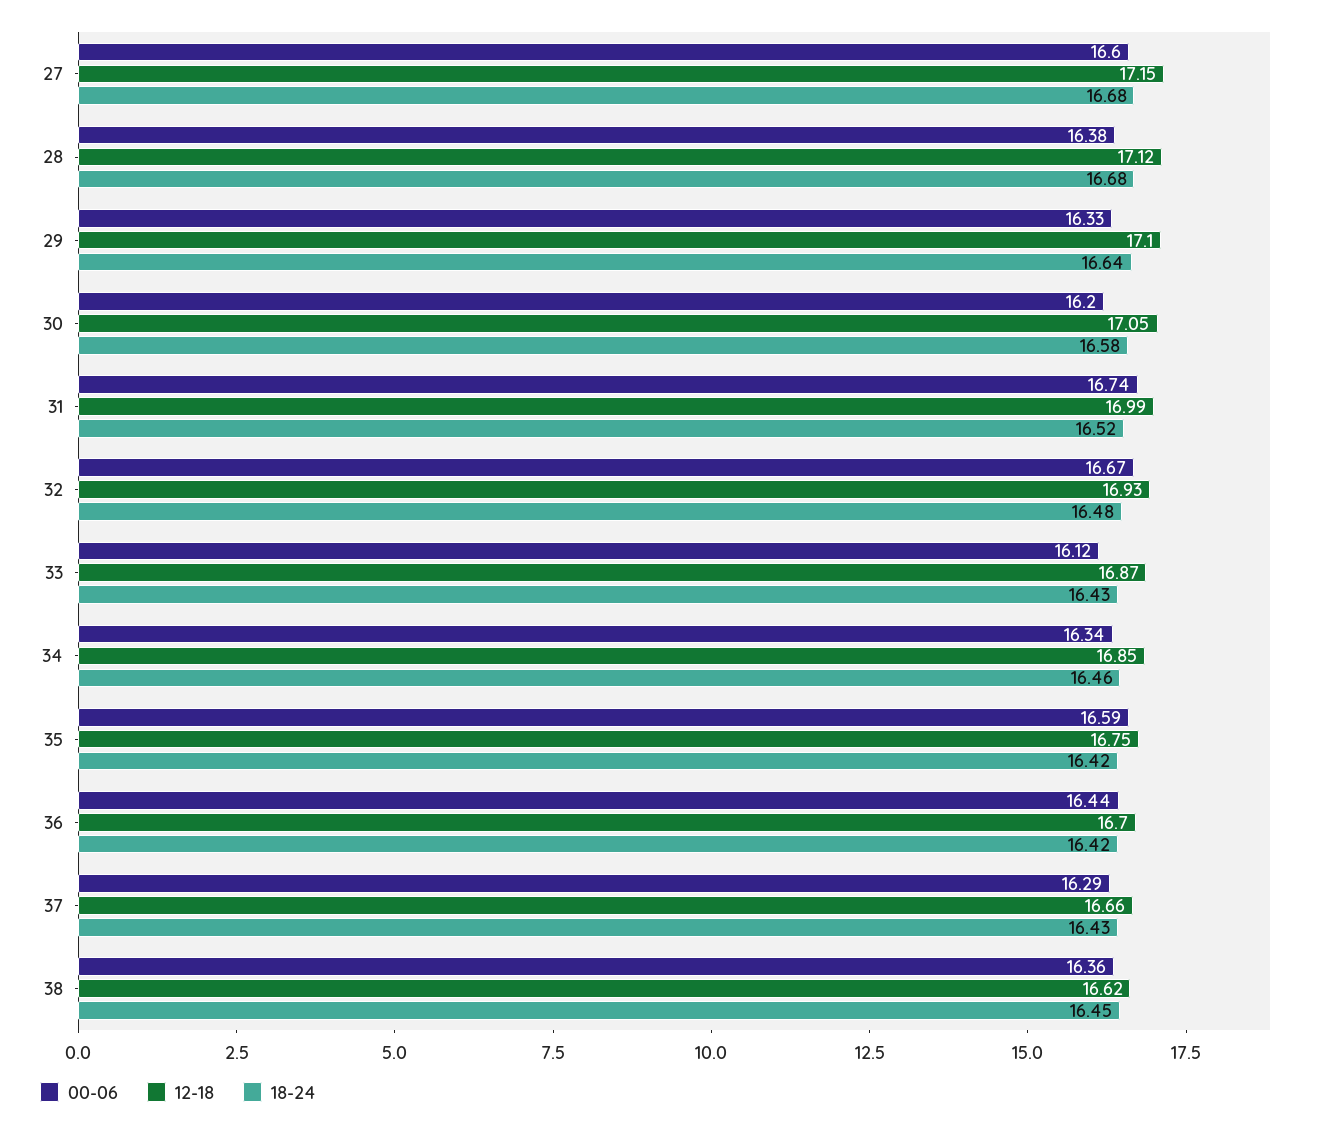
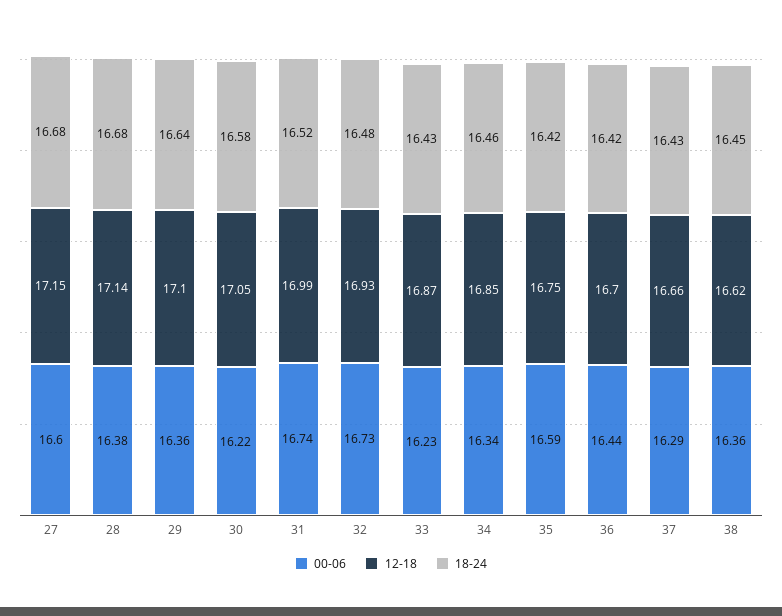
  {
    "00-06": {
      "27": 16.6,
      "28": 16.38,
-     "29": 16.33,
+     "29": 16.36,
-     "30": 16.2,
+     "30": 16.22,
      "31": 16.74,
-     "32": 16.67,
+     "32": 16.73,
-     "33": 16.12,
+     "33": 16.23,
      "34": 16.34,
      "35": 16.59,
      "36": 16.44,
      "37": 16.29,
      "38": 16.36
    },
    "12-18": {
      "27": 17.15,
-     "28": 17.12,
+     "28": 17.14,
      "29": 17.1,
      "30": 17.05,
      "31": 16.99,
      "32": 16.93,
      "33": 16.87,
      "34": 16.85,
      "35": 16.75,
      "36": 16.7,
      "37": 16.66,
      "38": 16.62
    },
    "18-24": {
      "27": 16.68,
      "28": 16.68,
      "29": 16.64,
      "30": 16.58,
      "31": 16.52,
      "32": 16.48,
      "33": 16.43,
      "34": 16.46,
      "35": 16.42,
      "36": 16.42,
      "37": 16.43,
      "38": 16.45
    }
  }

